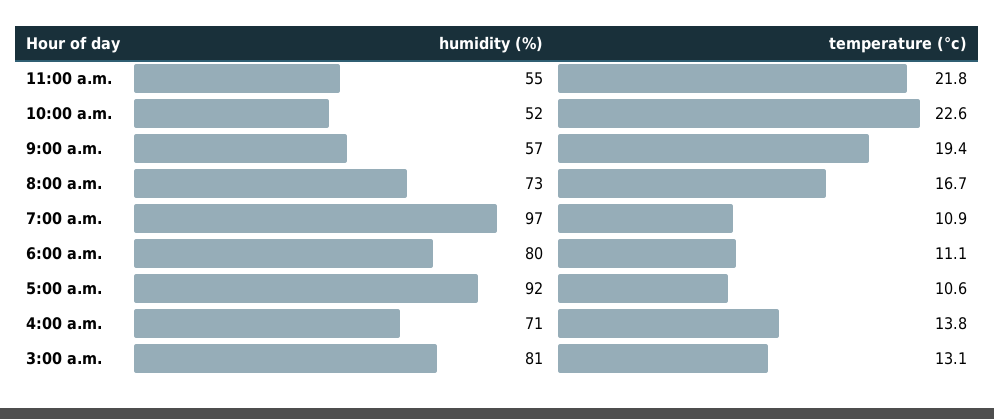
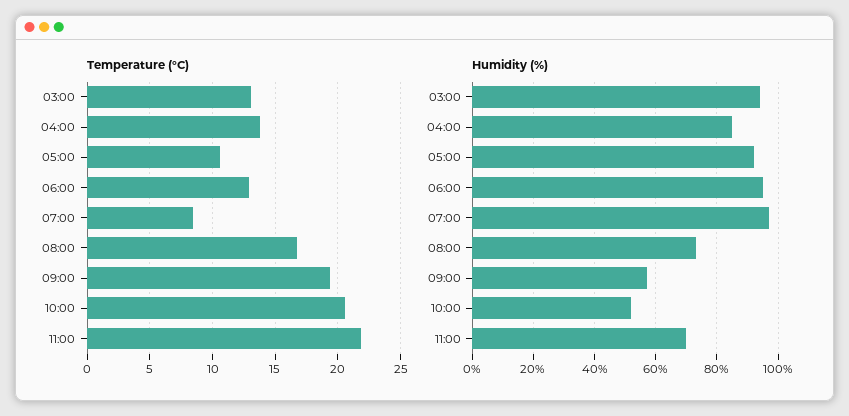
  {
    "humidity (%)": {
-     "11:00 a.m.": 55,
+     "11:00 a.m.": 70,
      "10:00 a.m.": 52,
      "9:00 a.m.": 57,
      "8:00 a.m.": 73,
      "7:00 a.m.": 97,
-     "6:00 a.m.": 80,
+     "6:00 a.m.": 95,
      "5:00 a.m.": 92,
-     "4:00 a.m.": 71,
+     "4:00 a.m.": 85,
-     "3:00 a.m.": 81
+     "3:00 a.m.": 95
    },
    "temperature (°c)": {
      "11:00 a.m.": 21.8,
-     "10:00 a.m.": 22.6,
+     "10:00 a.m.": 20.5,
      "9:00 a.m.": 19.4,
      "8:00 a.m.": 16.7,
-     "7:00 a.m.": 10.9,
+     "7:00 a.m.": 8.5,
-     "6:00 a.m.": 11.1,
+     "6:00 a.m.": 13,
      "5:00 a.m.": 10.6,
      "4:00 a.m.": 13.8,
      "3:00 a.m.": 13.1
    }
  }

